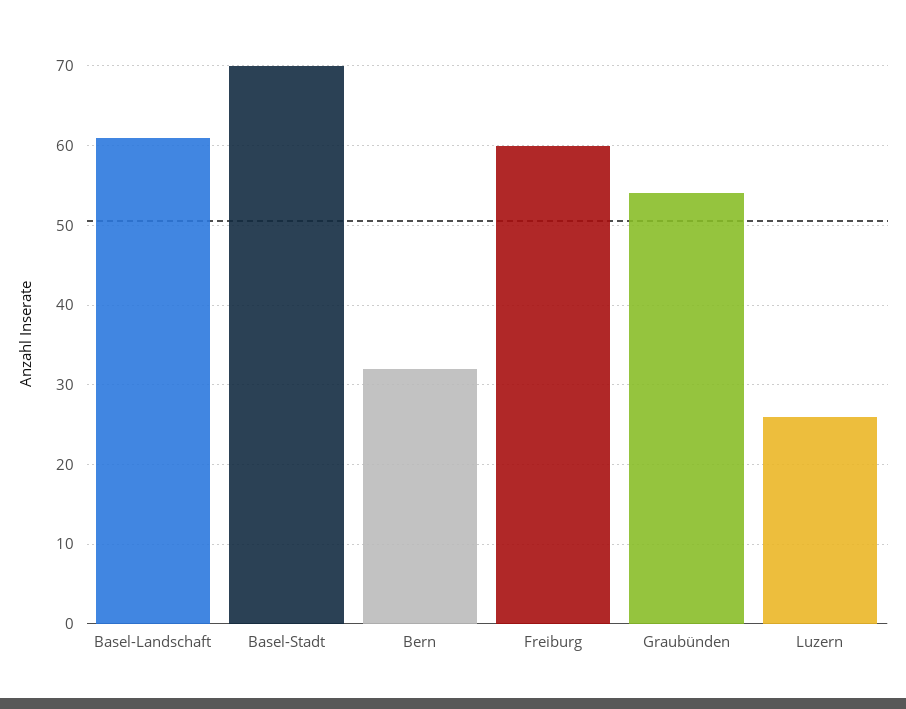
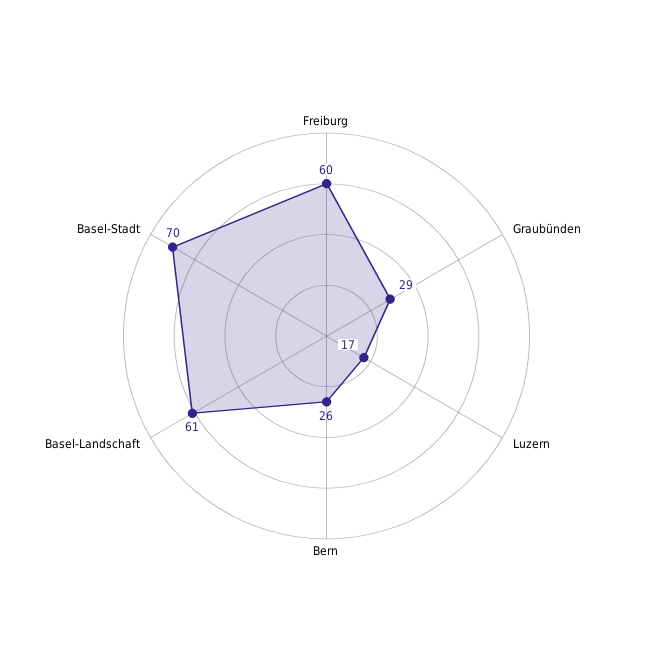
  {
    "Basel-Landschaft": 61,
    "Basel-Stadt": 70,
-   "Bern": 32,
+   "Bern": 26,
    "Freiburg": 60,
-   "Graubünden": 54,
+   "Graubünden": 29,
-   "Luzern": 26
+   "Luzern": 17
  }

